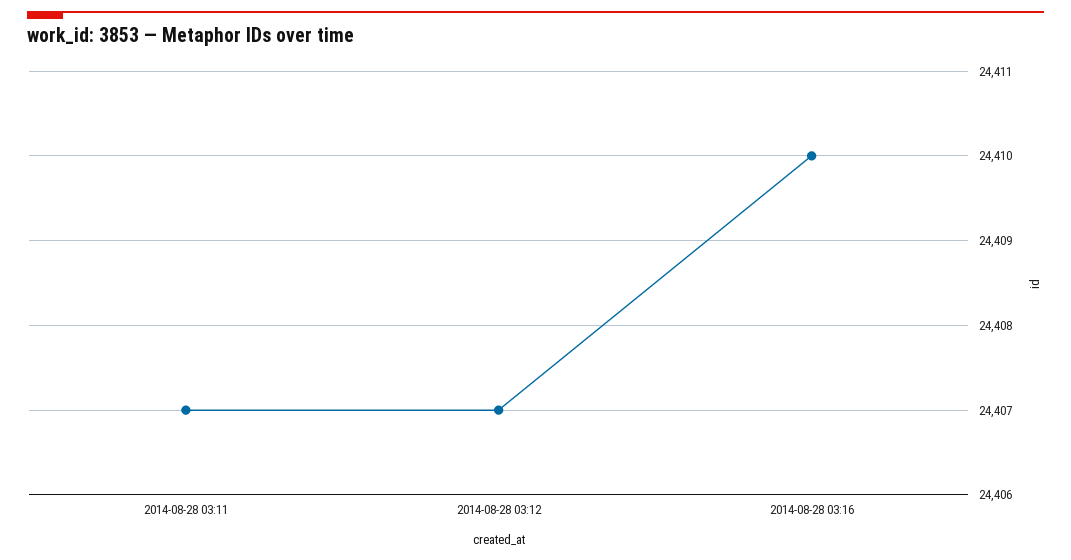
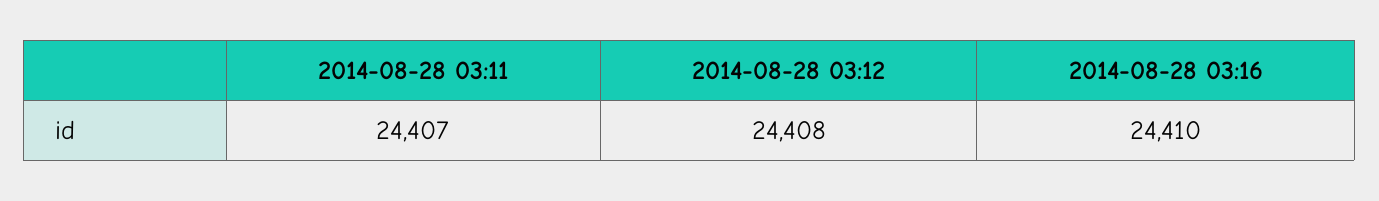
  {
    "2014-08-28 03:11": 24407,
-   "2014-08-28 03:12": 24407,
+   "2014-08-28 03:12": 24408,
    "2014-08-28 03:16": 24410
  }

